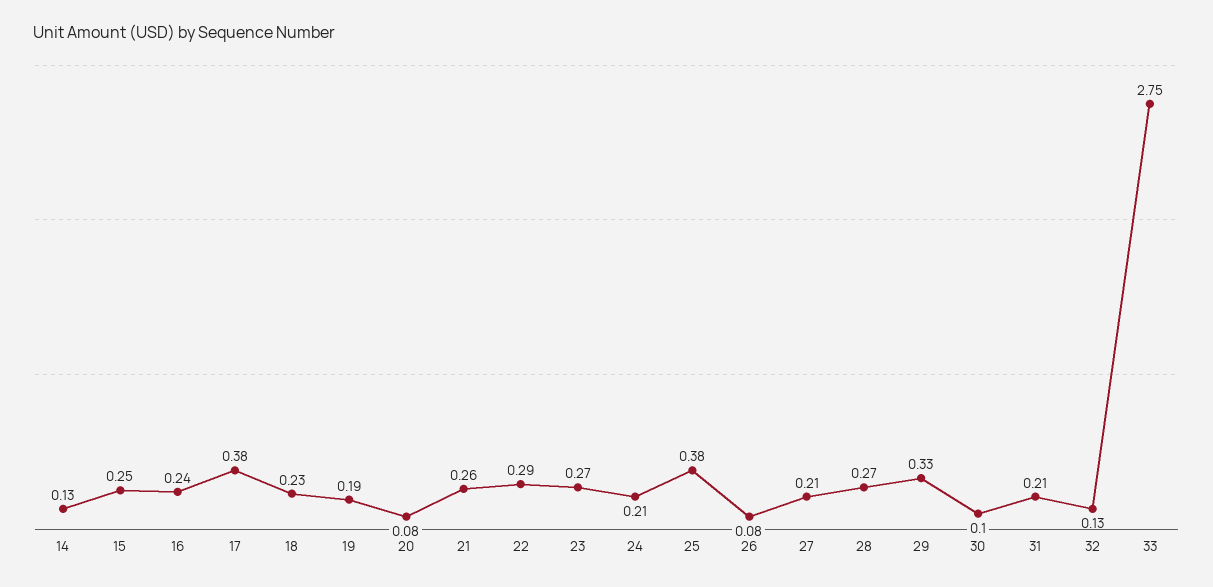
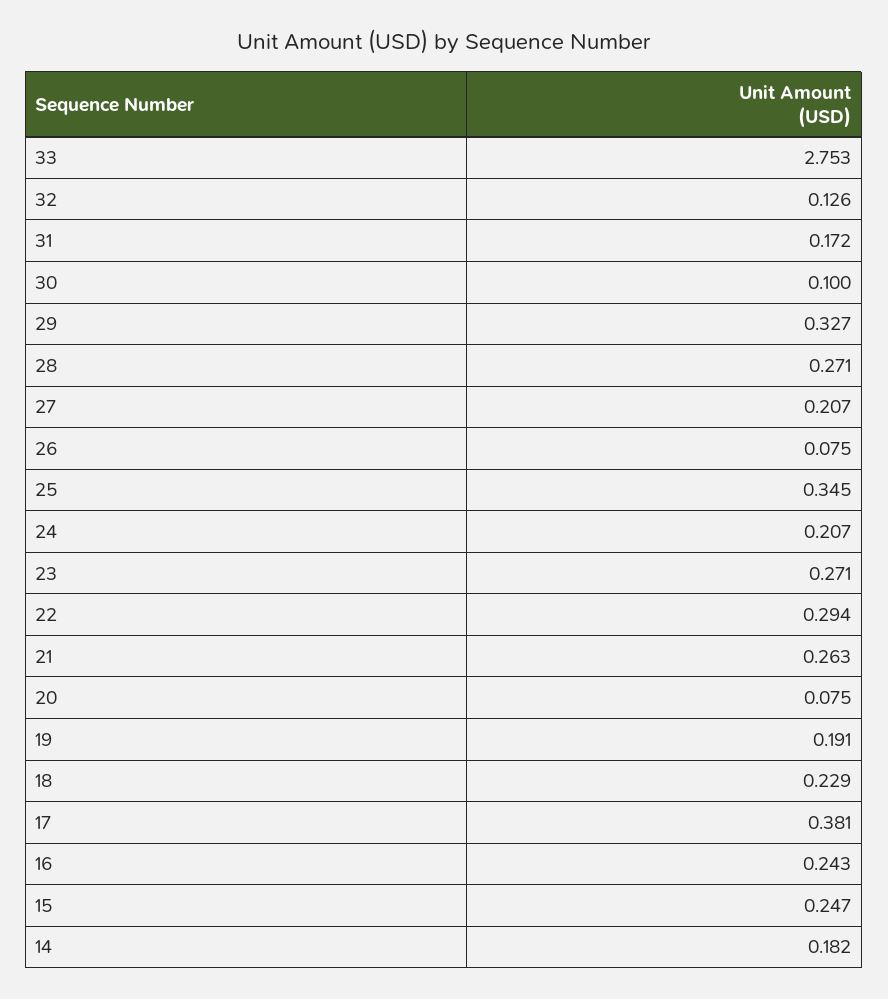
  {
-   "14": 0.13,
+   "14": 0.182,
    "15": 0.247,
    "16": 0.243,
    "17": 0.381,
    "18": 0.229,
    "19": 0.191,
    "20": 0.075,
    "21": 0.263,
    "22": 0.294,
    "23": 0.271,
    "24": 0.207,
-   "25": 0.38,
+   "25": 0.345,
    "26": 0.075,
    "27": 0.207,
    "28": 0.271,
    "29": 0.327,
    "30": 0.1,
-   "31": 0.21,
+   "31": 0.172,
    "32": 0.126,
    "33": 2.753
  }

